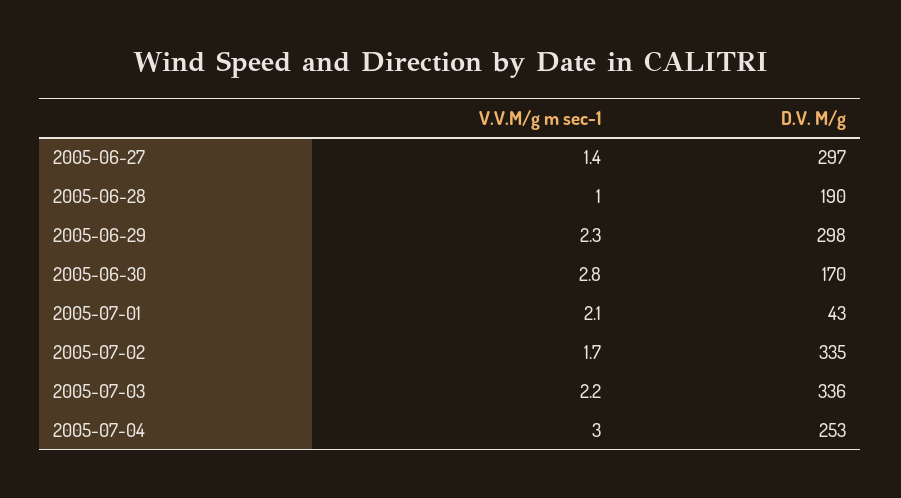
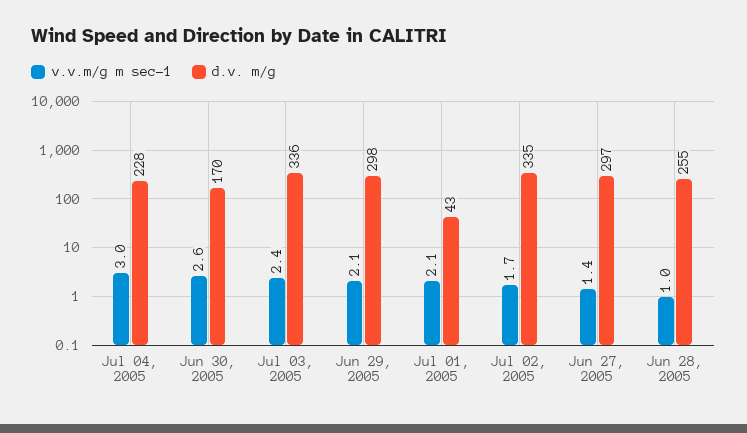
  {
    "V.V.M/g m sec-1": {
      "2005-06-27": 1.4,
      "2005-06-28": 1,
-     "2005-06-29": 2.3,
+     "2005-06-29": 2.1,
-     "2005-06-30": 2.8,
+     "2005-06-30": 2.6,
      "2005-07-01": 2.1,
      "2005-07-02": 1.7,
-     "2005-07-03": 2.2,
+     "2005-07-03": 2.4,
      "2005-07-04": 3
    },
    "D.V. M/g": {
      "2005-06-27": 297,
-     "2005-06-28": 190,
+     "2005-06-28": 255,
      "2005-06-29": 298,
      "2005-06-30": 170,
      "2005-07-01": 43,
      "2005-07-02": 335,
      "2005-07-03": 336,
-     "2005-07-04": 253
+     "2005-07-04": 228
    }
  }

